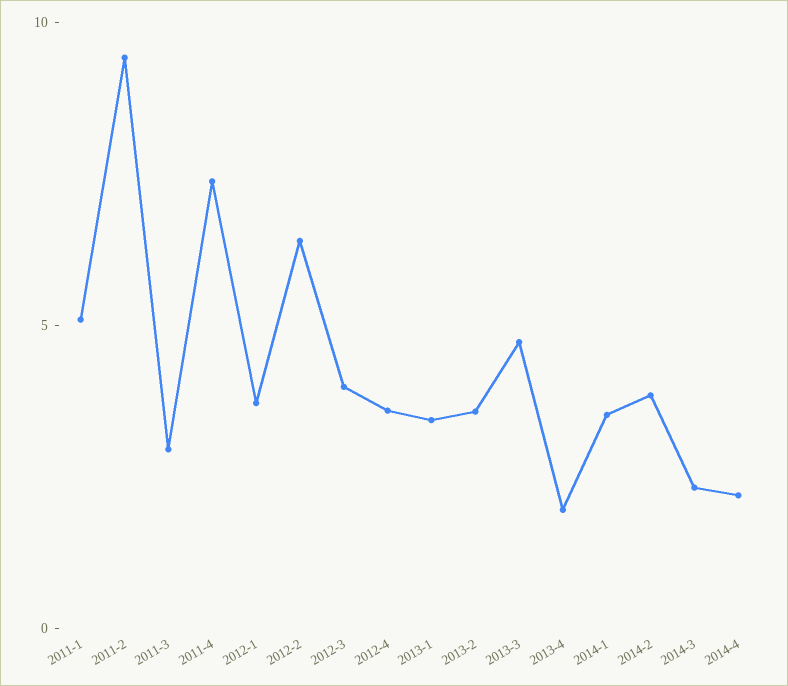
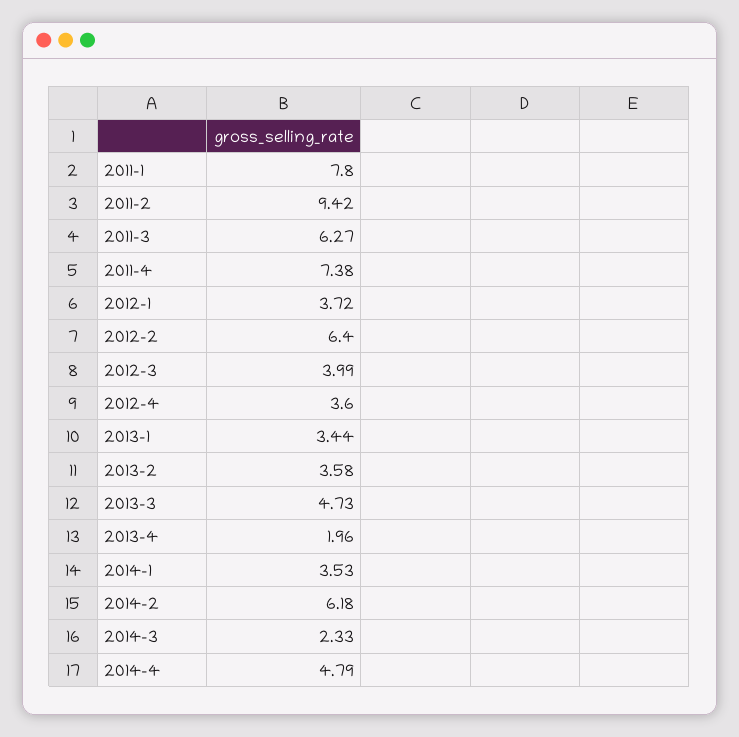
  {
-   "2011-1": 5,
+   "2011-1": 7.8,
    "2011-2": 9.42,
-   "2011-3": 3,
+   "2011-3": 6.27,
    "2011-4": 7.38,
    "2012-1": 3.72,
    "2012-2": 6.4,
    "2012-3": 3.99,
    "2012-4": 3.6,
    "2013-1": 3.44,
    "2013-2": 3.58,
    "2013-3": 4.73,
    "2013-4": 1.96,
    "2014-1": 3.53,
-   "2014-2": 4,
+   "2014-2": 6.18,
    "2014-3": 2.33,
-   "2014-4": 2
+   "2014-4": 4.79
  }

